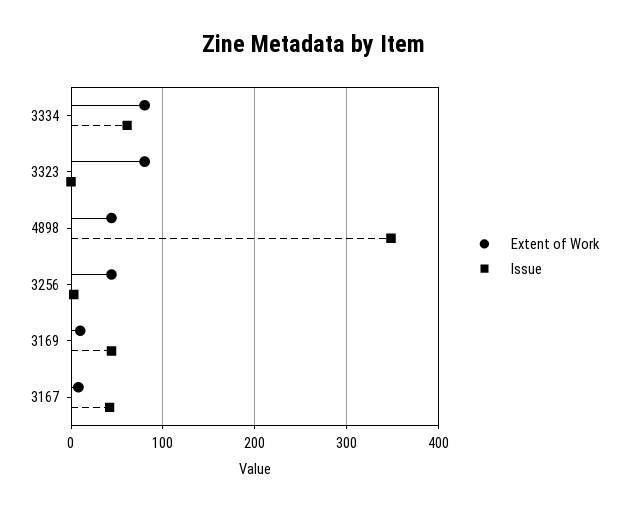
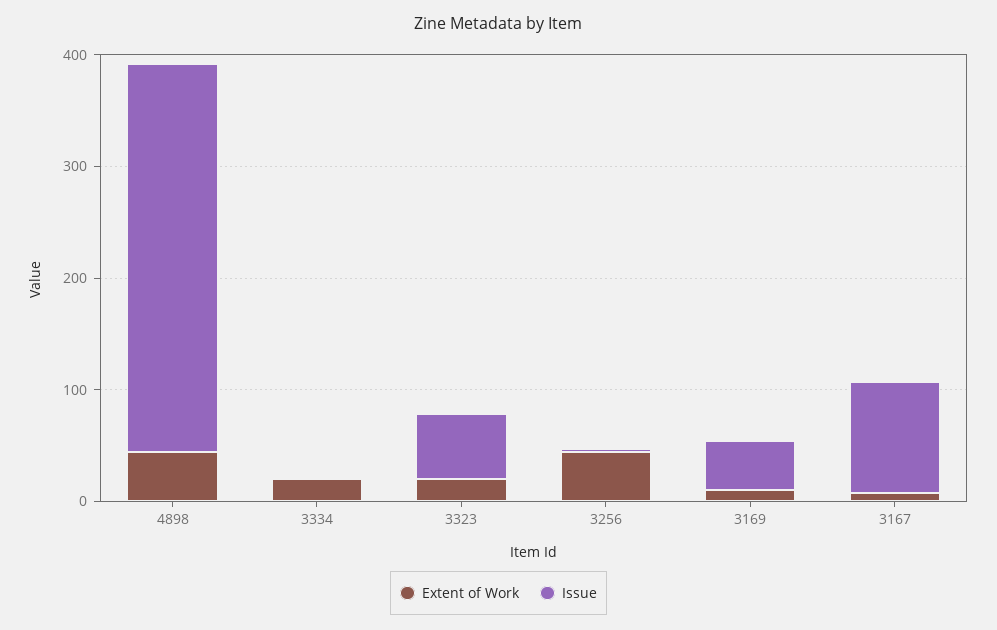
  {
    "Extent of Work": {
-     "3334": 80,
+     "3334": 20,
-     "3323": 80,
+     "3323": 20,
      "4898": 40,
      "3256": 40,
      "3169": 10,
      "3167": 10
    },
    "Issue": {
-     "3334": 60,
+     "3334": 0,
-     "3323": 0,
+     "3323": 60,
      "4898": 350,
      "3256": 0,
      "3169": 40,
-     "3167": 40
+     "3167": 100
    }
  }

